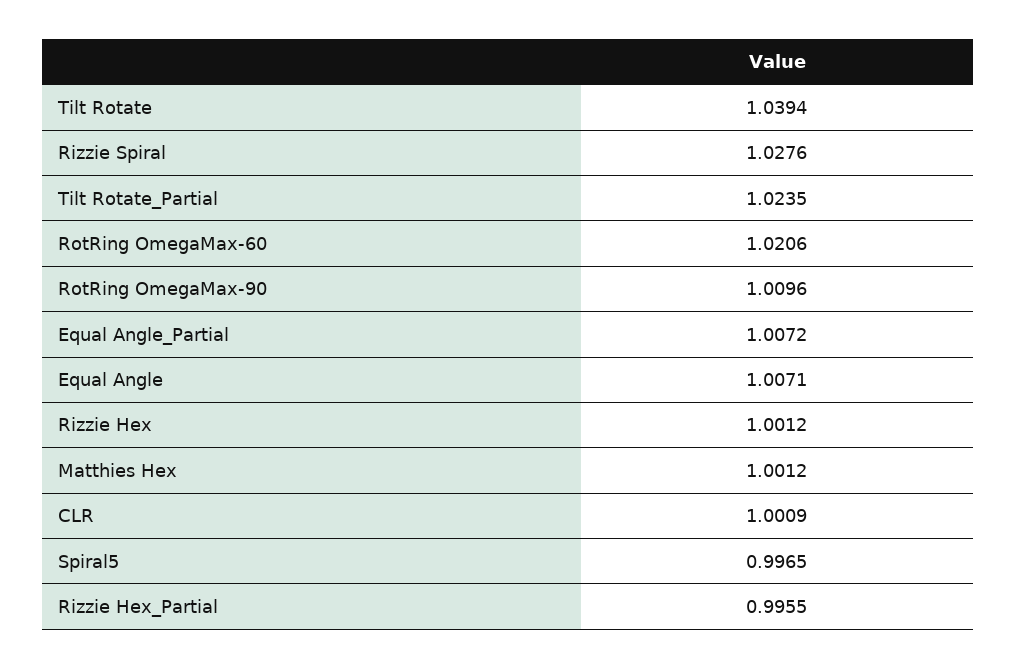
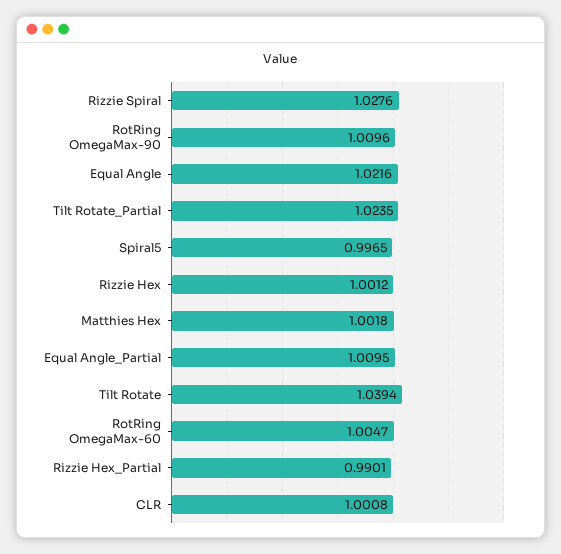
  {
    "Tilt Rotate": 1.0394,
    "Rizzie Spiral": 1.0276,
    "Tilt Rotate_Partial": 1.0235,
-   "RotRing OmegaMax-60": 1.0206,
+   "RotRing OmegaMax-60": 1.0047,
    "RotRing OmegaMax-90": 1.0096,
-   "Equal Angle_Partial": 1.0072,
+   "Equal Angle_Partial": 1.0095,
-   "Equal Angle": 1.0071,
+   "Equal Angle": 1.0216,
    "Rizzie Hex": 1.0012,
-   "Matthies Hex": 1.0012,
+   "Matthies Hex": 1.0018,
-   "CLR": 1.0009,
+   "CLR": 1.0008,
    "Spiral5": 0.9965,
-   "Rizzie Hex_Partial": 0.9955
+   "Rizzie Hex_Partial": 0.9901
  }

